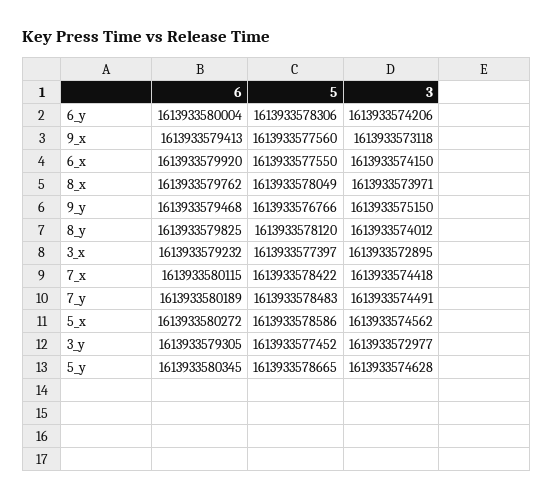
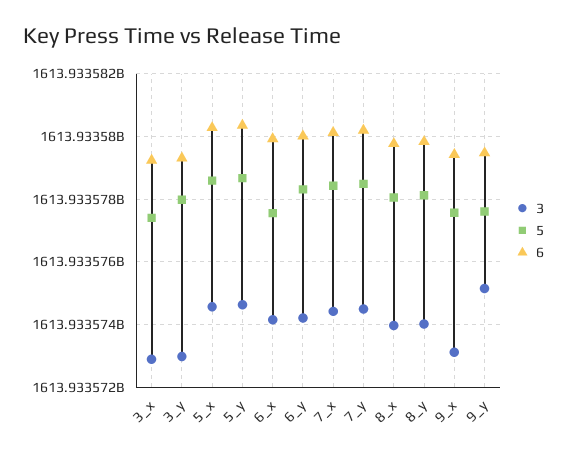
  {
    "6": {
      "6_y": 1613933580004,
      "9_x": 1613933579413,
      "6_x": 1613933579920,
      "8_x": 1613933579762,
      "9_y": 1613933579468,
      "8_y": 1613933579825,
      "3_x": 1613933579232,
      "7_x": 1613933580115,
      "7_y": 1613933580189,
      "5_x": 1613933580272,
      "3_y": 1613933579305,
      "5_y": 1613933580345
    },
    "5": {
      "6_y": 1613933578306,
      "9_x": 1613933577560,
      "6_x": 1613933577550,
      "8_x": 1613933578049,
-     "9_y": 1613933576766,
+     "9_y": 1613933577600,
      "8_y": 1613933578120,
      "3_x": 1613933577397,
      "7_x": 1613933578422,
      "7_y": 1613933578483,
      "5_x": 1613933578586,
-     "3_y": 1613933577452,
+     "3_y": 1613933578000,
      "5_y": 1613933578665
    },
    "3": {
      "6_y": 1613933574206,
      "9_x": 1613933573118,
      "6_x": 1613933574150,
      "8_x": 1613933573971,
      "9_y": 1613933575150,
      "8_y": 1613933574012,
      "3_x": 1613933572895,
      "7_x": 1613933574418,
      "7_y": 1613933574491,
      "5_x": 1613933574562,
      "3_y": 1613933572977,
      "5_y": 1613933574628
    }
  }

